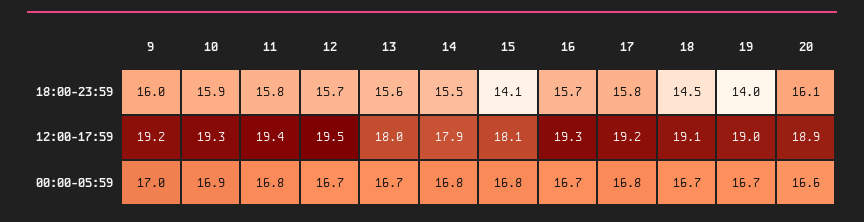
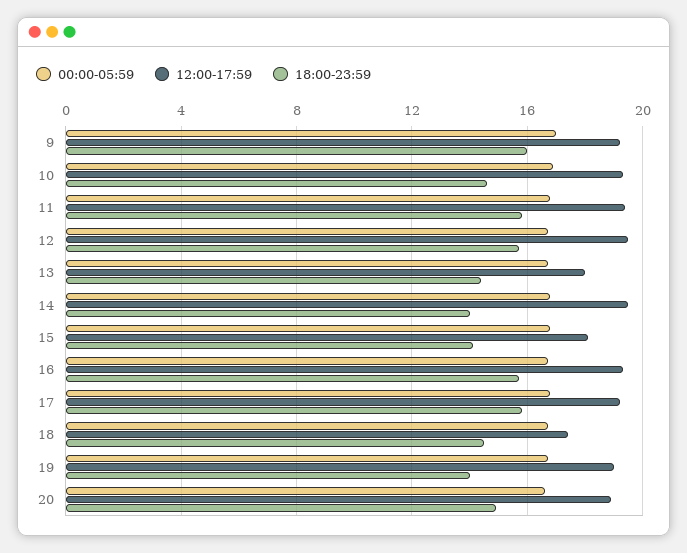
  {
    "18:00-23:59": {
      "9": 16,
-     "10": 15.9,
+     "10": 14.5,
      "11": 15.8,
      "12": 15.7,
-     "13": 15.6,
+     "13": 14.5,
-     "14": 15.5,
+     "14": 14,
      "15": 14.1,
      "16": 15.7,
      "17": 15.8,
      "18": 14.5,
      "19": 14,
-     "20": 16.1
+     "20": 15
    },
    "12:00-17:59": {
      "9": 19.2,
      "10": 19.3,
      "11": 19.4,
      "12": 19.5,
      "13": 18,
-     "14": 17.9,
+     "14": 19.5,
      "15": 18.1,
      "16": 19.3,
      "17": 19.2,
-     "18": 19.1,
+     "18": 17.5,
      "19": 19,
      "20": 18.9
    },
    "00:00-05:59": {
      "9": 17,
      "10": 16.9,
      "11": 16.8,
      "12": 16.7,
      "13": 16.7,
      "14": 16.8,
      "15": 16.8,
      "16": 16.7,
      "17": 16.8,
      "18": 16.7,
      "19": 16.7,
      "20": 16.6
    }
  }

